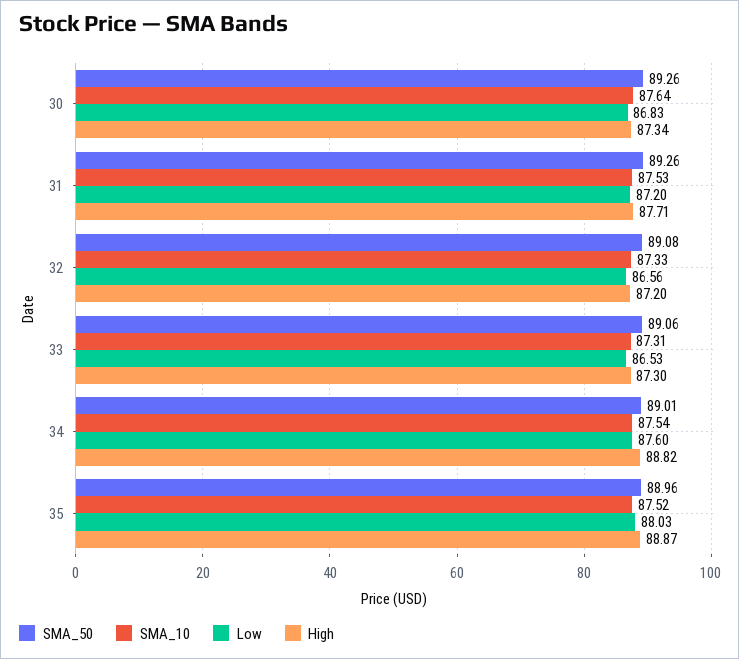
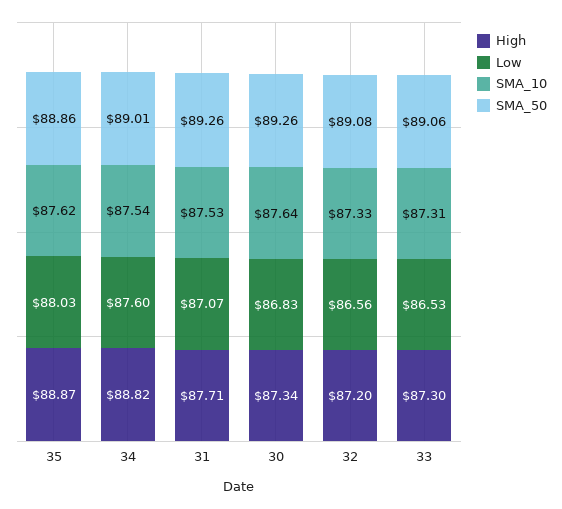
  {
    "SMA_50": {
      "30": 89.26,
      "31": 89.26,
      "32": 89.08,
      "33": 89.06,
      "34": 89.01,
-     "35": 88.96
+     "35": 88.86
    },
    "SMA_10": {
      "30": 87.64,
      "31": 87.53,
      "32": 87.33,
      "33": 87.31,
      "34": 87.54,
-     "35": 87.52
+     "35": 87.62
    },
    "Low": {
      "30": 86.83,
-     "31": 87.2,
+     "31": 87.07,
      "32": 86.56,
      "33": 86.53,
      "34": 87.6,
      "35": 88.03
    },
    "High": {
      "30": 87.34,
      "31": 87.71,
      "32": 87.2,
      "33": 87.3,
      "34": 88.82,
      "35": 88.87
    }
  }

